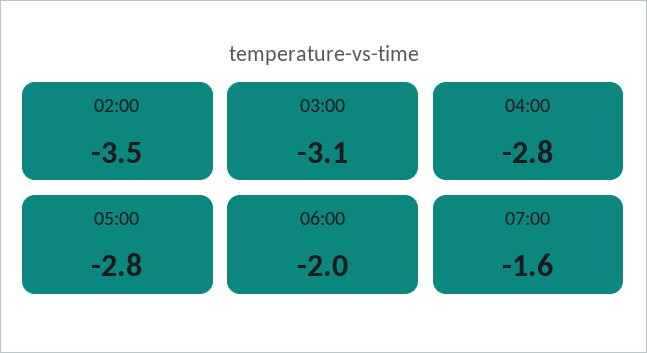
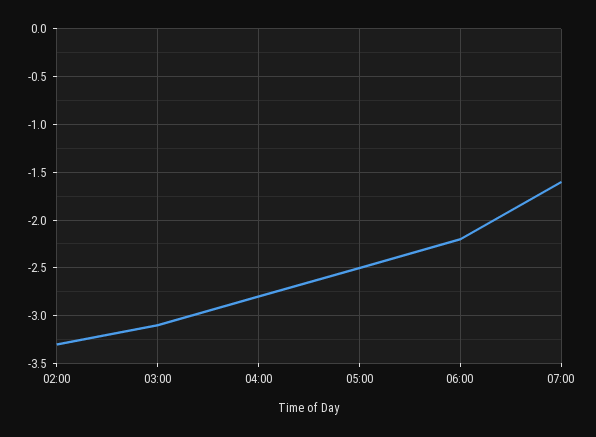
  {
-   "02:00": -3.5,
+   "02:00": -3.3,
    "03:00": -3.1,
    "04:00": -2.8,
-   "05:00": -2.8,
+   "05:00": -2.5,
-   "06:00": -2,
+   "06:00": -2.2,
    "07:00": -1.6
  }

